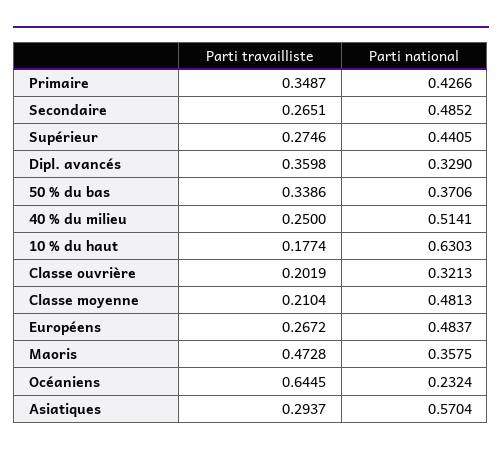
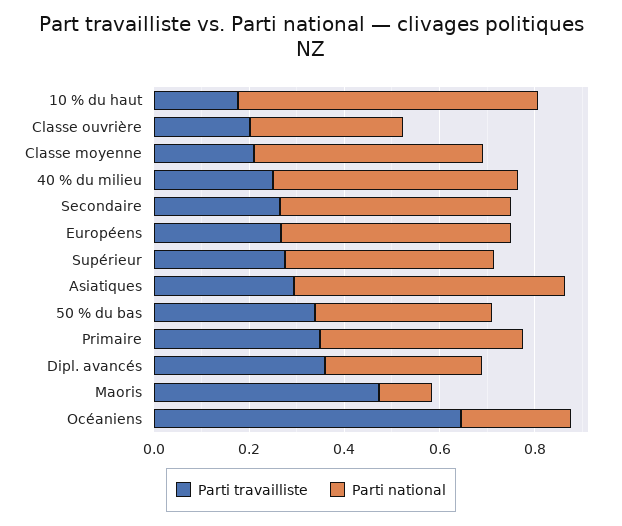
  {
    "Parti travailliste": {
      "Primaire": 0.3487,
      "Secondaire": 0.2651,
      "Supérieur": 0.2746,
      "Dipl. avancés": 0.3598,
      "50 % du bas": 0.3386,
      "40 % du milieu": 0.25,
      "10 % du haut": 0.1774,
      "Classe ouvrière": 0.2019,
      "Classe moyenne": 0.2104,
      "Européens": 0.2672,
      "Maoris": 0.4728,
      "Océaniens": 0.6445,
      "Asiatiques": 0.2937
    },
    "Parti national": {
      "Primaire": 0.4266,
      "Secondaire": 0.4852,
      "Supérieur": 0.4405,
      "Dipl. avancés": 0.329,
      "50 % du bas": 0.3706,
      "40 % du milieu": 0.5141,
      "10 % du haut": 0.6303,
      "Classe ouvrière": 0.3213,
      "Classe moyenne": 0.4813,
      "Européens": 0.4837,
-     "Maoris": 0.3575,
+     "Maoris": 0.1,
      "Océaniens": 0.2324,
      "Asiatiques": 0.5704
    }
  }

